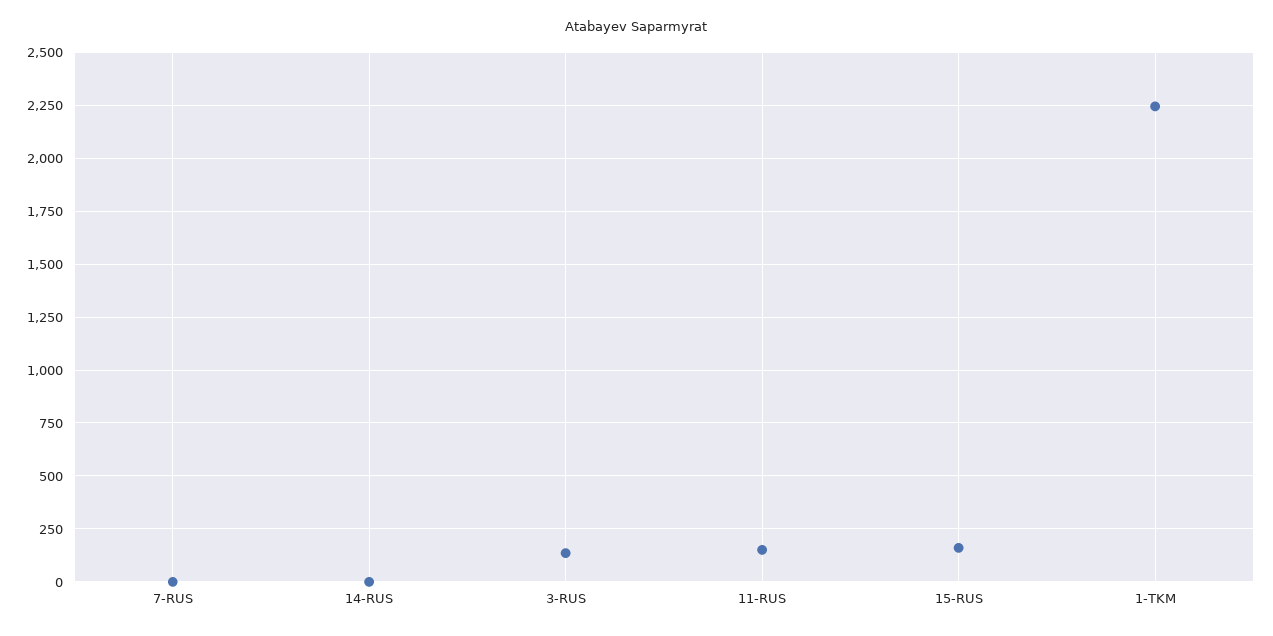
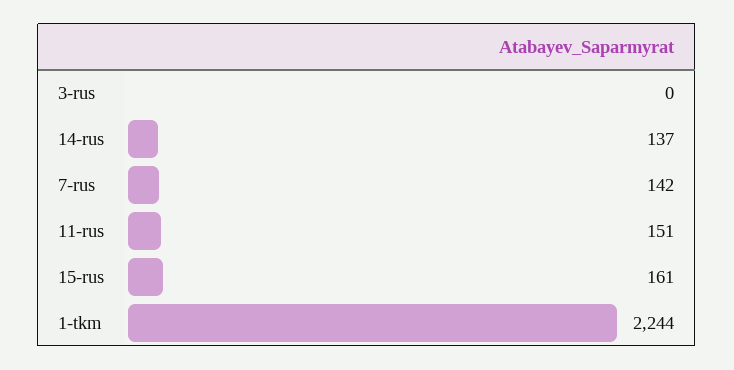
  {
-   "7-RUS": 0,
+   "7-RUS": 142,
-   "14-RUS": 0,
+   "14-RUS": 137,
-   "3-RUS": 150,
+   "3-RUS": 0,
    "11-RUS": 151,
    "15-RUS": 161,
    "1-TKM": 2244
  }

